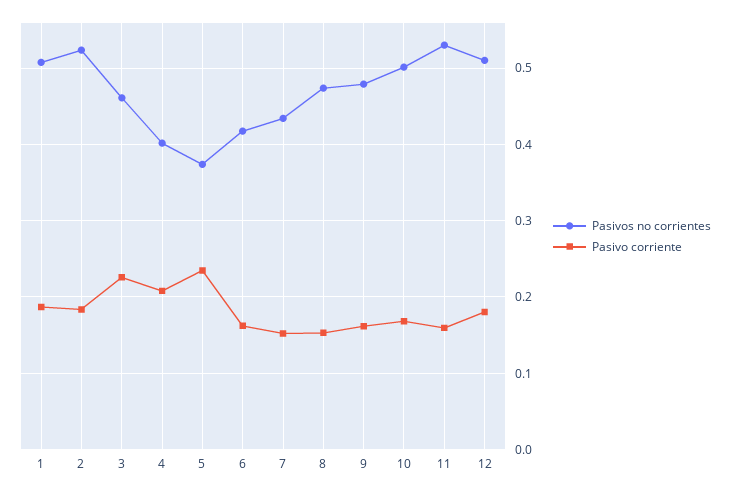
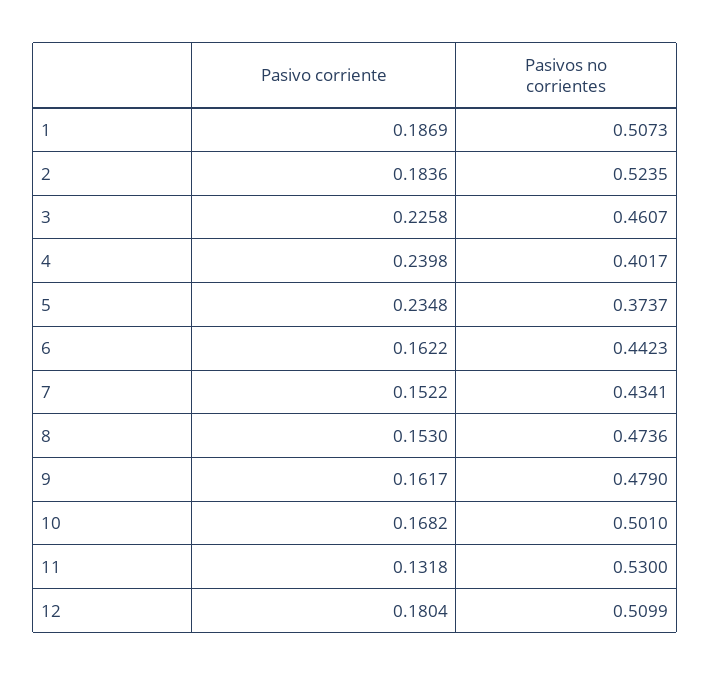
  {
    "Pasivos no corrientes": {
      "1": 0.5073,
      "2": 0.5235,
      "3": 0.4607,
      "4": 0.4017,
      "5": 0.3737,
-     "6": 0.42,
+     "6": 0.4423,
      "7": 0.4341,
      "8": 0.4736,
      "9": 0.479,
      "10": 0.501,
      "11": 0.53,
      "12": 0.5099
    },
    "Pasivo corriente": {
      "1": 0.1869,
      "2": 0.1836,
      "3": 0.2258,
-     "4": 0.21,
+     "4": 0.2398,
      "5": 0.2348,
      "6": 0.1622,
      "7": 0.1522,
      "8": 0.153,
      "9": 0.1617,
      "10": 0.1682,
-     "11": 0.16,
+     "11": 0.1318,
      "12": 0.1804
    }
  }

